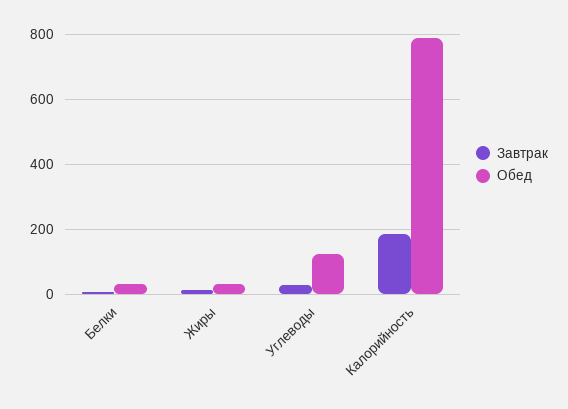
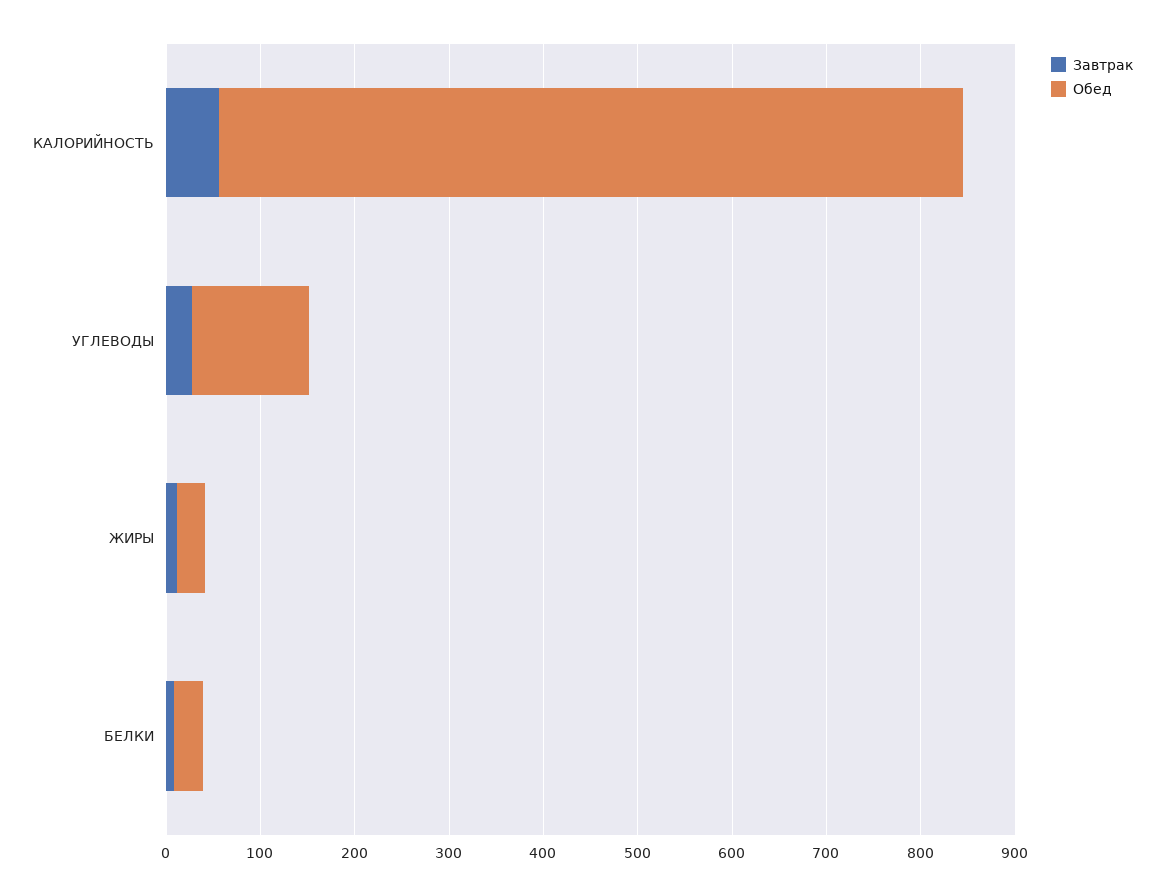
  {
    "Завтрак": {
      "Белки": 0,
      "Жиры": 20,
      "Углеводы": 20,
-     "Калорийность": 180
+     "Калорийность": 60
    },
    "Обед": {
      "Белки": 40,
      "Жиры": 40,
      "Углеводы": 120,
      "Калорийность": 780
    }
  }

